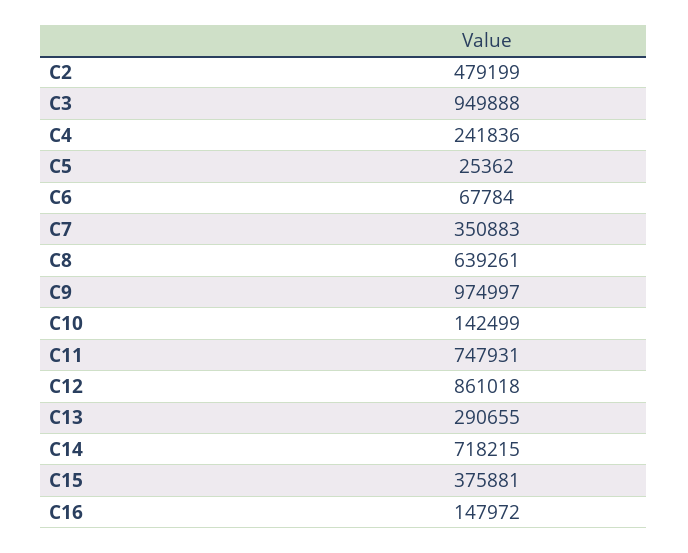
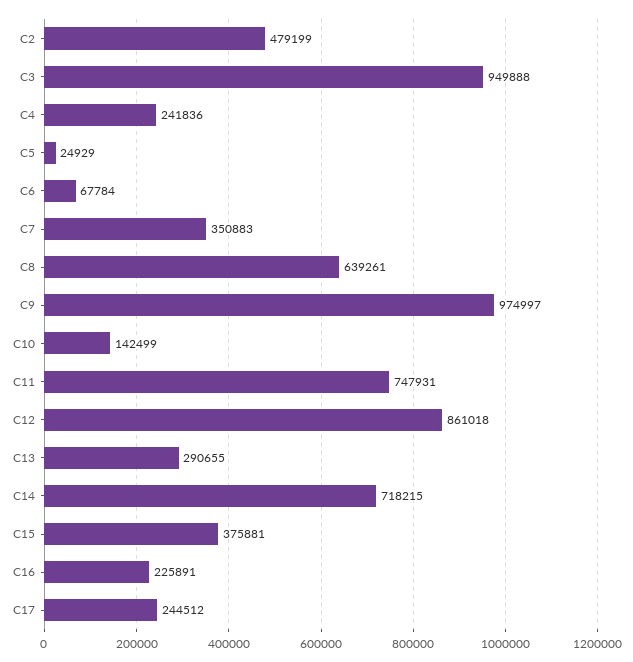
  {
    "C2": 479199,
    "C3": 949888,
    "C4": 241836,
-   "C5": 25362,
+   "C5": 24929,
    "C6": 67784,
    "C7": 350883,
    "C8": 639261,
    "C9": 974997,
    "C10": 142499,
    "C11": 747931,
    "C12": 861018,
    "C13": 290655,
    "C14": 718215,
    "C15": 375881,
-   "C16": 147972
+   "C16": 225891,
+   "C17": 244512
  }

